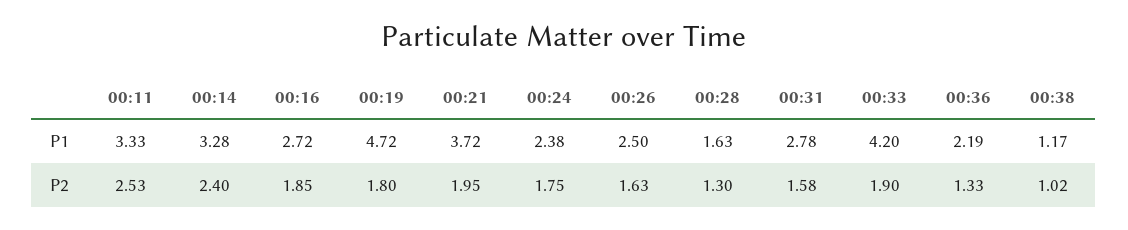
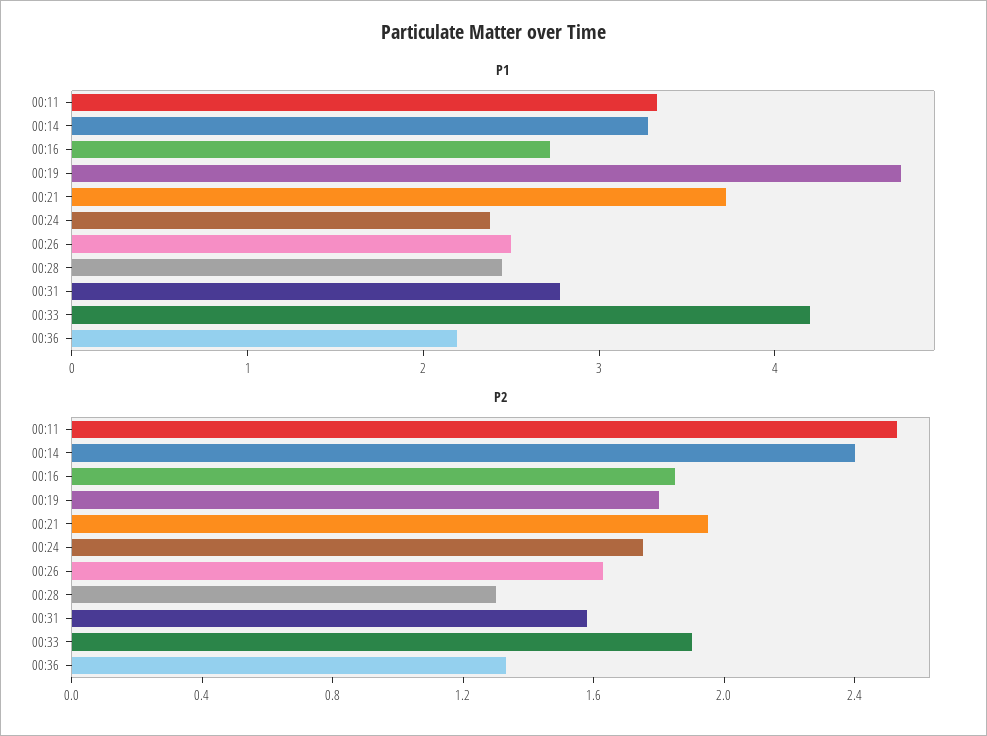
  {
    "P1": {
      "00:11": 3.33,
      "00:14": 3.28,
      "00:16": 2.72,
      "00:19": 4.72,
      "00:21": 3.72,
      "00:24": 2.38,
      "00:26": 2.5,
-     "00:28": 1.63,
+     "00:28": 2.4,
      "00:31": 2.78,
      "00:33": 4.2,
-     "00:36": 2.19,
+     "00:36": 2.19
-     "00:38": 1.17
    },
    "P2": {
      "00:11": 2.53,
      "00:14": 2.4,
      "00:16": 1.85,
      "00:19": 1.8,
      "00:21": 1.95,
      "00:24": 1.75,
      "00:26": 1.63,
      "00:28": 1.3,
      "00:31": 1.58,
      "00:33": 1.9,
-     "00:36": 1.33,
+     "00:36": 1.33
-     "00:38": 1.02
    }
  }

